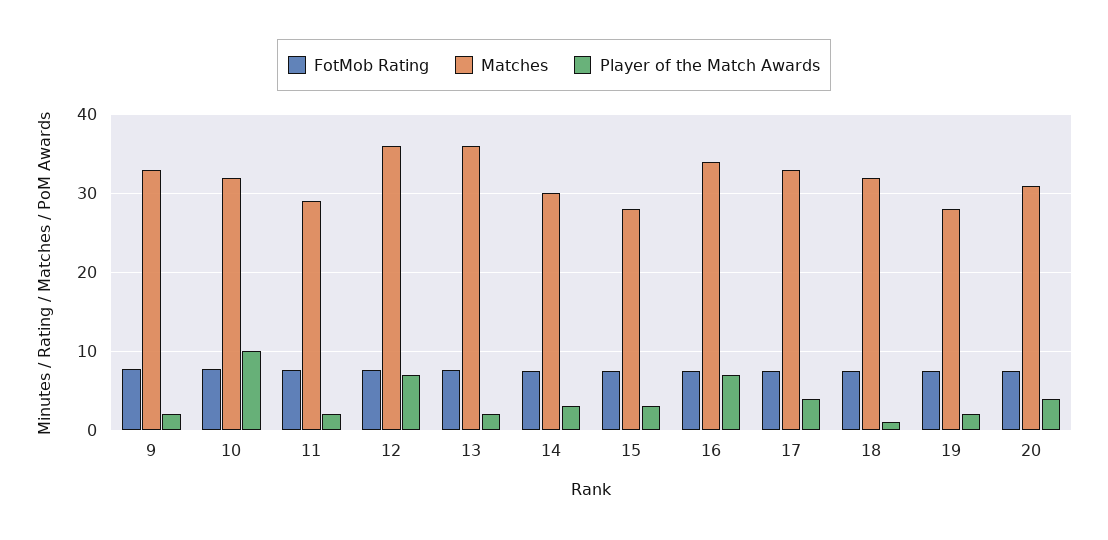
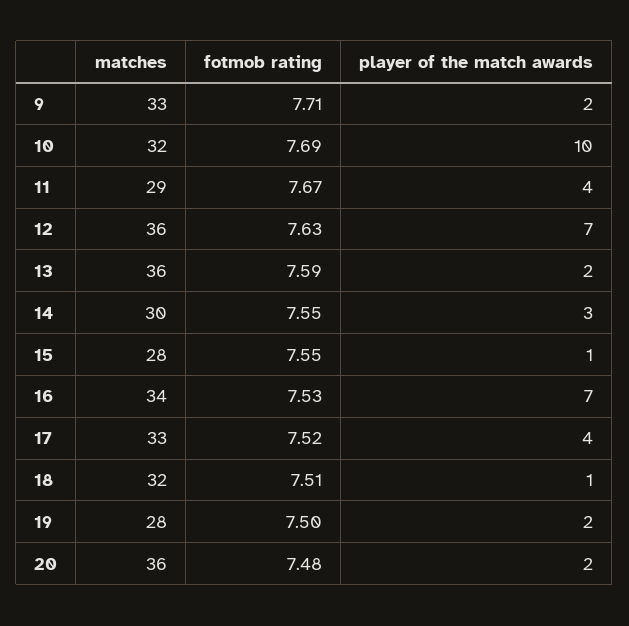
  {
    "FotMob Rating": {
      "9": 7.71,
      "10": 7.69,
      "11": 7.67,
      "12": 7.63,
      "13": 7.59,
      "14": 7.55,
      "15": 7.55,
      "16": 7.53,
      "17": 7.52,
      "18": 7.51,
      "19": 7.5,
      "20": 7.48
    },
    "Matches": {
      "9": 33,
      "10": 32,
      "11": 29,
      "12": 36,
      "13": 36,
      "14": 30,
      "15": 28,
      "16": 34,
      "17": 33,
      "18": 32,
      "19": 28,
-     "20": 31
+     "20": 36
    },
    "Player of the Match Awards": {
      "9": 2,
      "10": 10,
-     "11": 2,
+     "11": 4,
      "12": 7,
      "13": 2,
      "14": 3,
-     "15": 3,
+     "15": 1,
      "16": 7,
      "17": 4,
      "18": 1,
      "19": 2,
-     "20": 4
+     "20": 2
    }
  }

